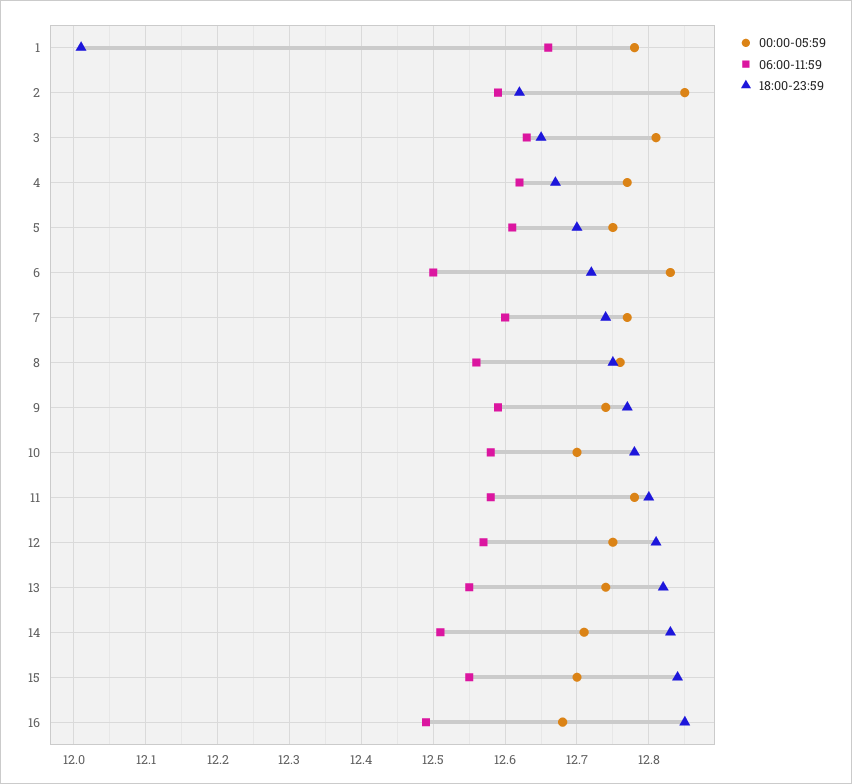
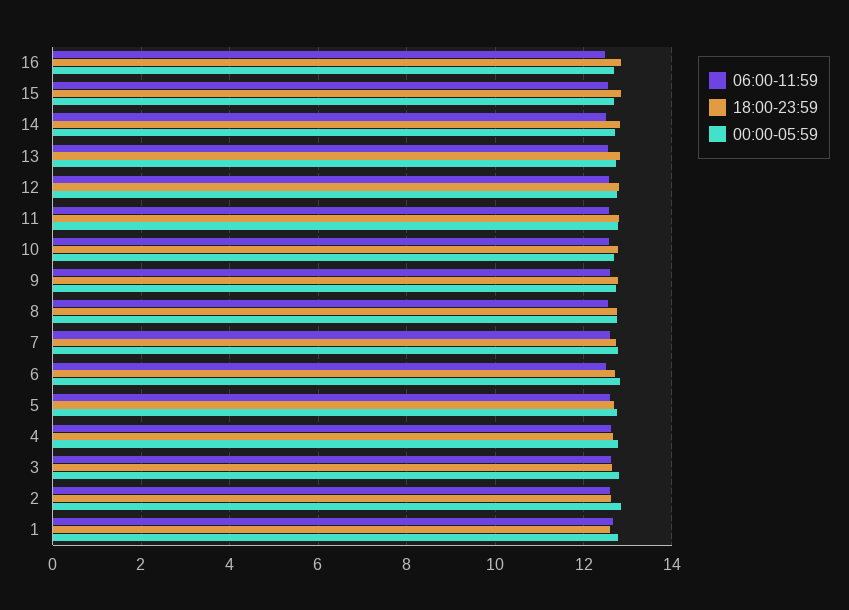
  {
    "00:00-05:59": {
      "1": 12.78,
      "2": 12.85,
      "3": 12.81,
      "4": 12.77,
      "5": 12.75,
      "6": 12.83,
      "7": 12.77,
      "8": 12.76,
      "9": 12.74,
      "10": 12.7,
      "11": 12.78,
      "12": 12.75,
      "13": 12.74,
      "14": 12.71,
      "15": 12.7,
      "16": 12.68
    },
    "06:00-11:59": {
      "1": 12.66,
      "2": 12.59,
      "3": 12.63,
      "4": 12.62,
      "5": 12.61,
      "6": 12.5,
      "7": 12.6,
      "8": 12.56,
      "9": 12.59,
      "10": 12.58,
      "11": 12.58,
      "12": 12.57,
      "13": 12.55,
      "14": 12.51,
      "15": 12.55,
      "16": 12.49
    },
    "18:00-23:59": {
-     "1": 12.01,
+     "1": 12.6,
      "2": 12.62,
      "3": 12.65,
      "4": 12.67,
      "5": 12.7,
      "6": 12.72,
      "7": 12.74,
      "8": 12.75,
      "9": 12.77,
      "10": 12.78,
      "11": 12.8,
      "12": 12.81,
      "13": 12.82,
      "14": 12.83,
      "15": 12.84,
      "16": 12.85
    }
  }

